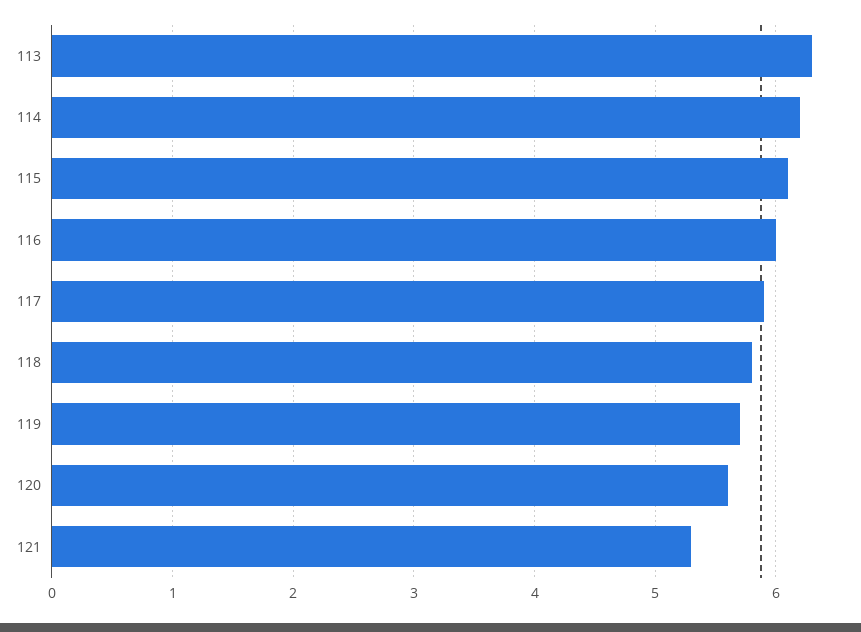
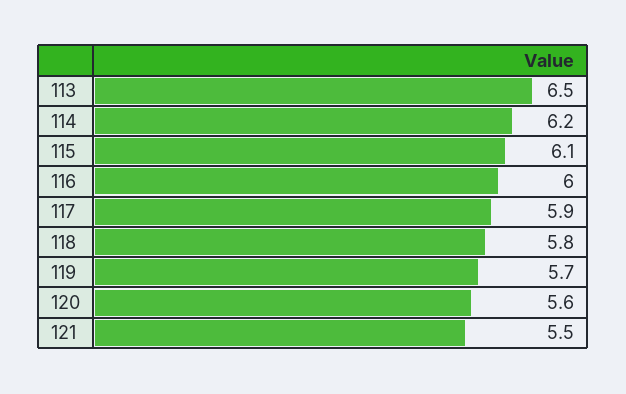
  {
-   "113": 6.3,
+   "113": 6.5,
    "114": 6.2,
    "115": 6.1,
    "116": 6,
    "117": 5.9,
    "118": 5.8,
    "119": 5.7,
    "120": 5.6,
-   "121": 5.3
+   "121": 5.5
  }

